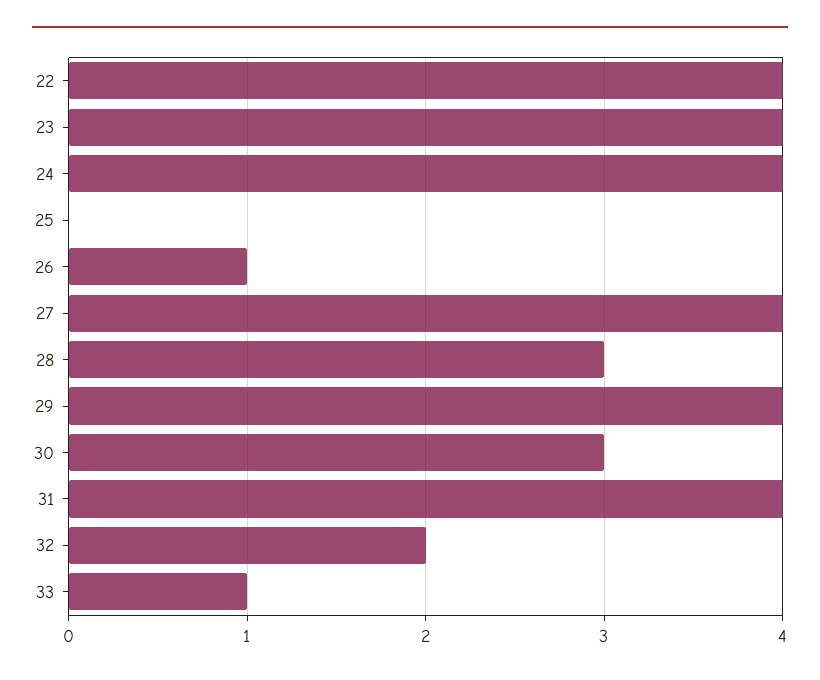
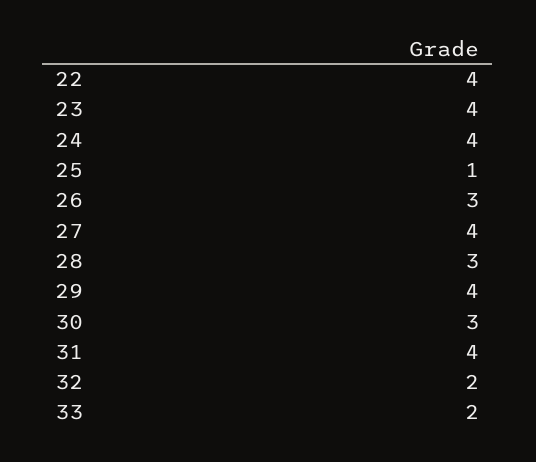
  {
    "22": 4,
    "23": 4,
    "24": 4,
-   "25": 0,
+   "25": 1,
-   "26": 1,
+   "26": 3,
    "27": 4,
    "28": 3,
    "29": 4,
    "30": 3,
    "31": 4,
    "32": 2,
-   "33": 1
+   "33": 2
  }

